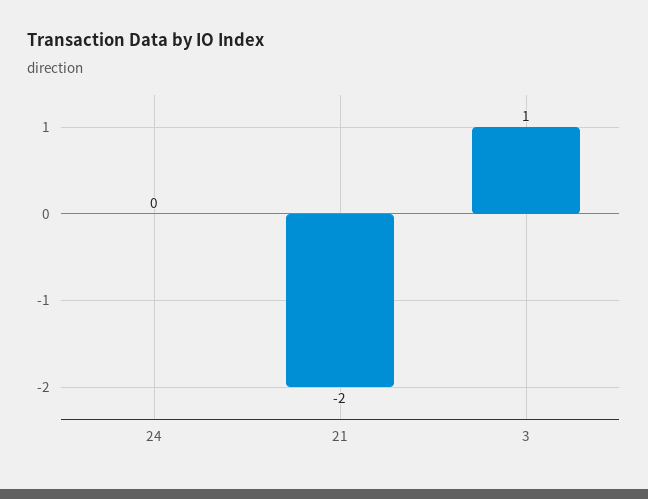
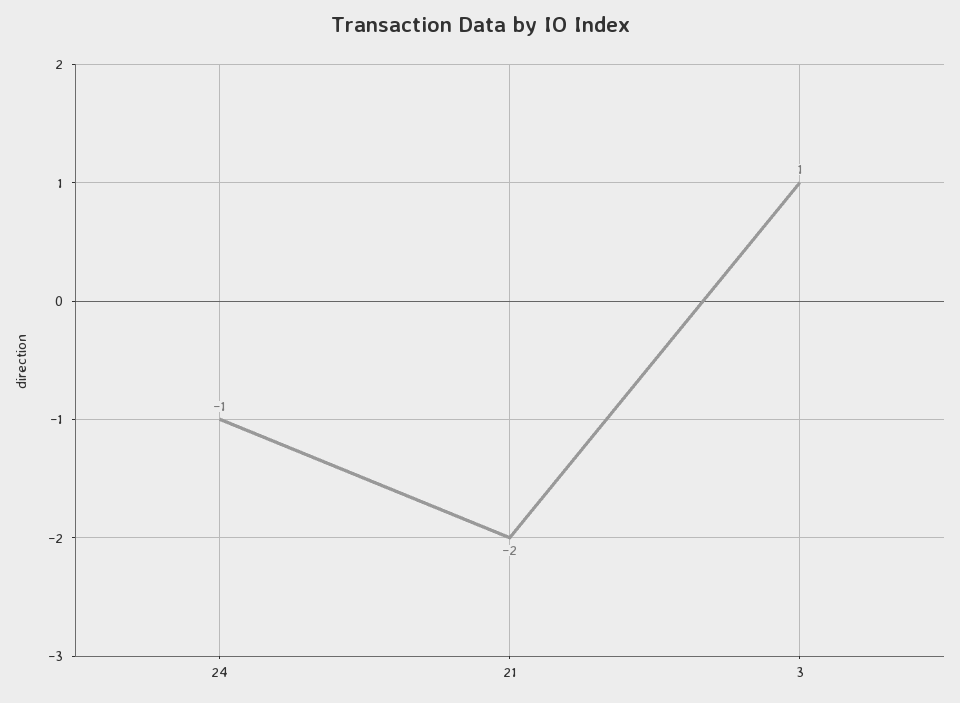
  {
-   "24": 0,
+   "24": -1,
    "21": -2,
    "3": 1
  }

